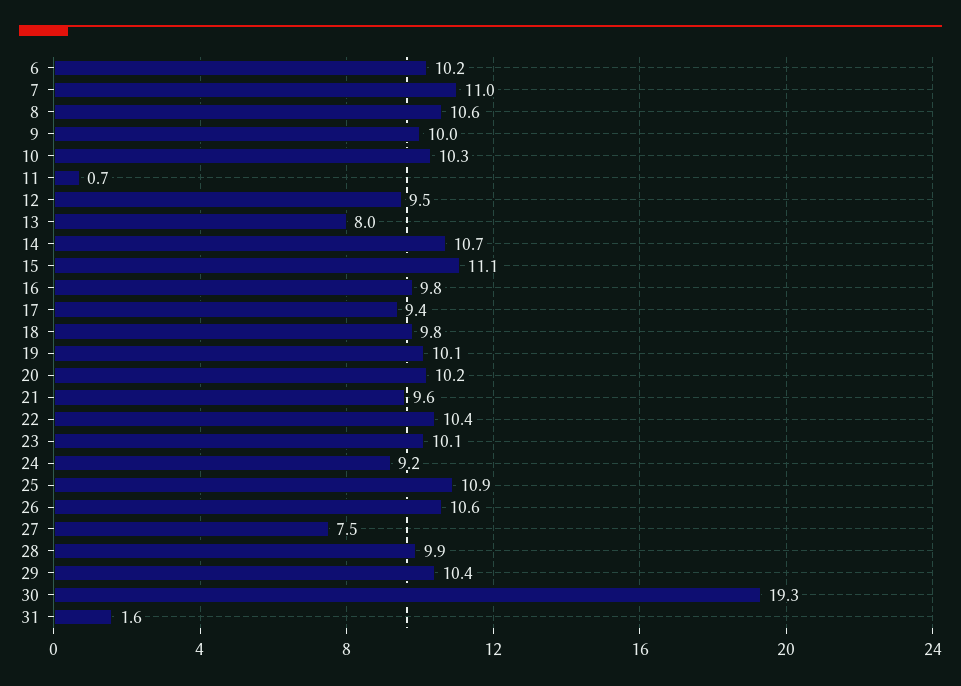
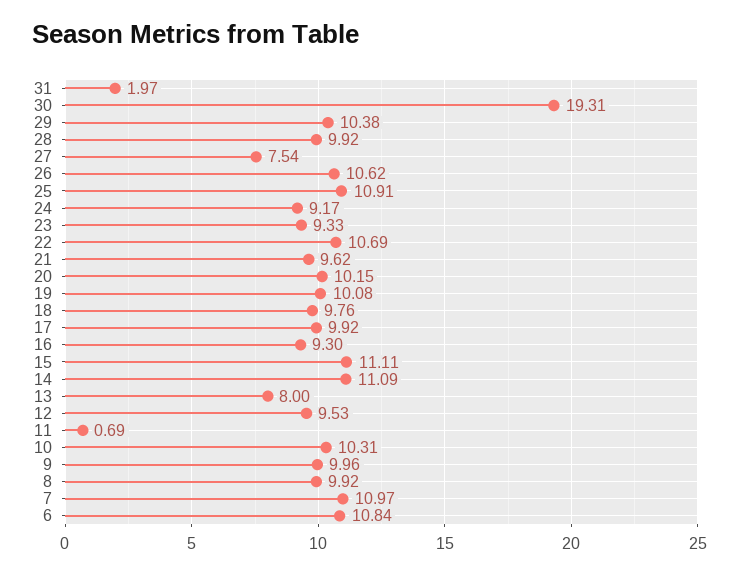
  {
-   "6": 10.2,
+   "6": 10.84,
    "7": 10.97,
-   "8": 10.6,
+   "8": 9.92,
    "9": 9.96,
    "10": 10.31,
    "11": 0.69,
    "12": 9.53,
    "13": 8,
-   "14": 10.7,
+   "14": 11.09,
    "15": 11.11,
-   "16": 9.8,
+   "16": 9.3,
-   "17": 9.4,
+   "17": 9.92,
    "18": 9.76,
    "19": 10.08,
    "20": 10.15,
    "21": 9.62,
-   "22": 10.4,
+   "22": 10.69,
-   "23": 10.1,
+   "23": 9.33,
    "24": 9.17,
    "25": 10.91,
    "26": 10.62,
    "27": 7.54,
    "28": 9.92,
    "29": 10.38,
    "30": 19.31,
-   "31": 1.6
+   "31": 1.97
  }

